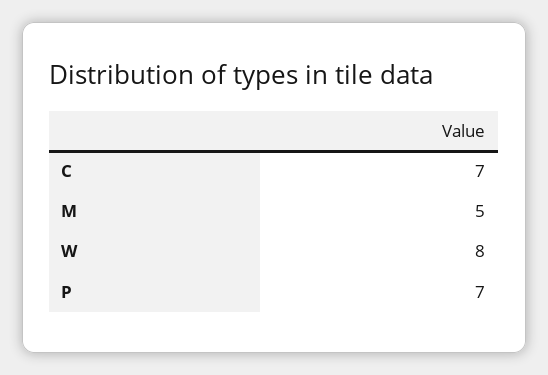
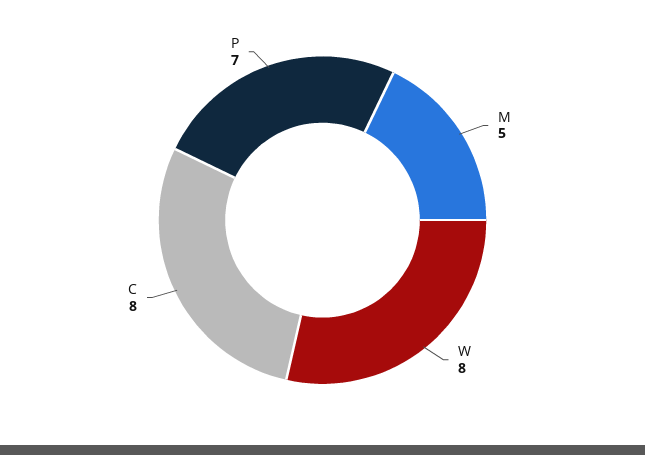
  {
-   "C": 7,
+   "C": 8,
    "M": 5,
    "W": 8,
    "P": 7
  }

